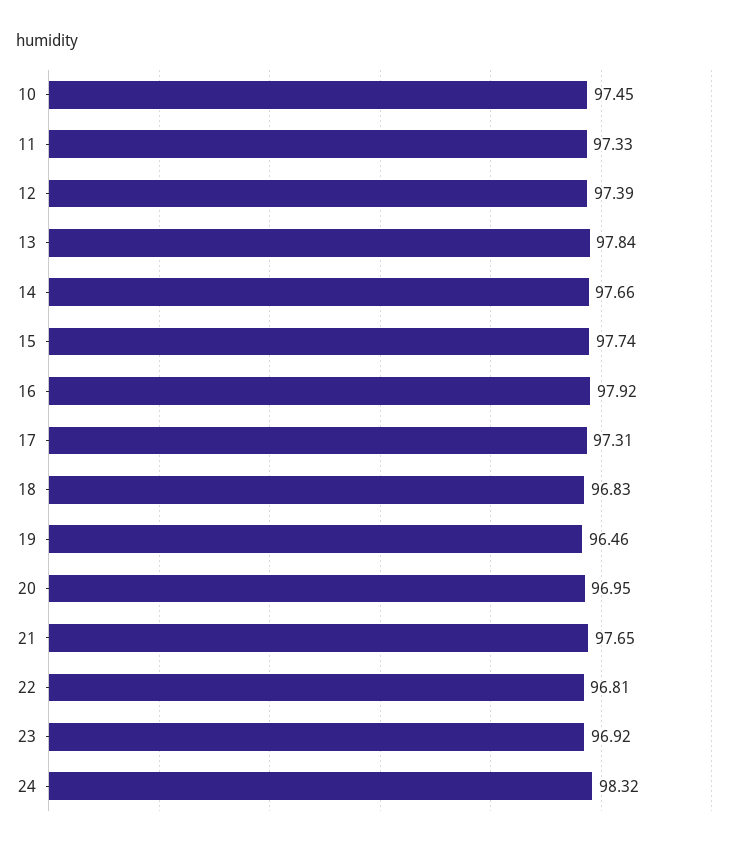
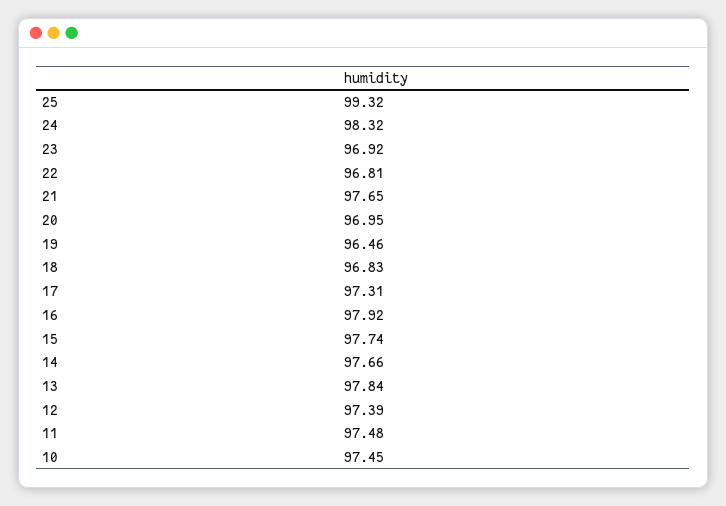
  {
    "10": 97.45,
-   "11": 97.33,
+   "11": 97.48,
    "12": 97.39,
    "13": 97.84,
    "14": 97.66,
    "15": 97.74,
    "16": 97.92,
    "17": 97.31,
    "18": 96.83,
    "19": 96.46,
    "20": 96.95,
    "21": 97.65,
    "22": 96.81,
    "23": 96.92,
-   "24": 98.32
+   "24": 98.32,
+   "25": 99.32
  }

